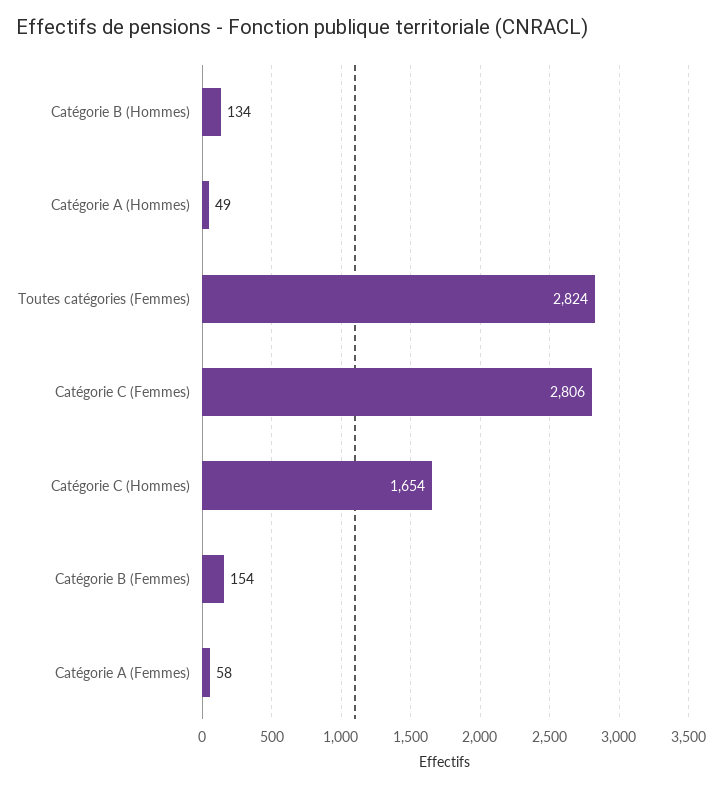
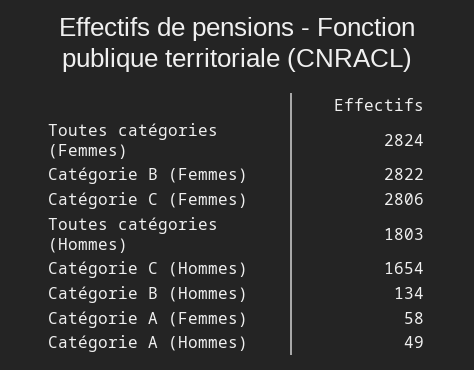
  {
    "Catégorie B (Hommes)": 134,
    "Catégorie A (Hommes)": 49,
    "Toutes catégories (Femmes)": 2824,
    "Catégorie C (Femmes)": 2806,
    "Catégorie C (Hommes)": 1654,
-   "Catégorie B (Femmes)": 154,
+   "Catégorie B (Femmes)": 2822,
-   "Catégorie A (Femmes)": 58
+   "Catégorie A (Femmes)": 58,
+   "Toutes catégories (Hommes)": 1803
  }

